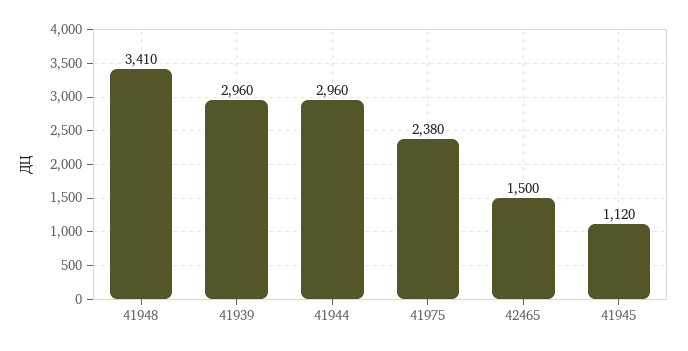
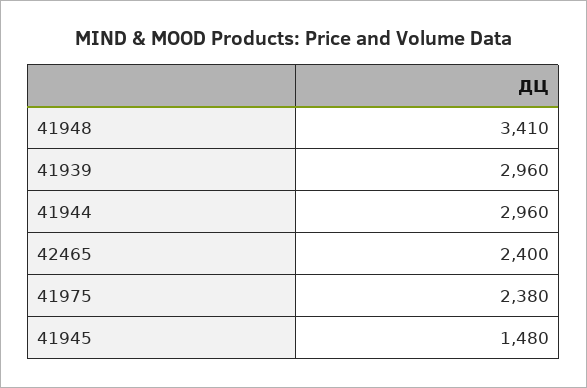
  {
    "41948": 3410,
    "41939": 2960,
    "41944": 2960,
    "41975": 2380,
-   "42465": 1500,
+   "42465": 2400,
-   "41945": 1120
+   "41945": 1480
  }

